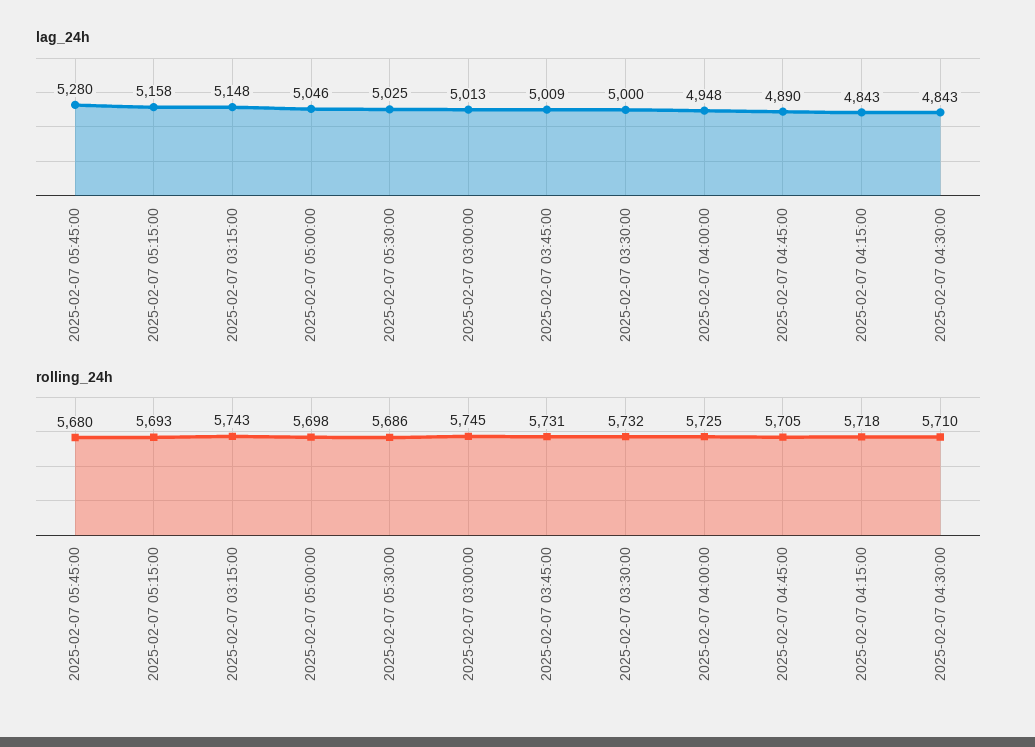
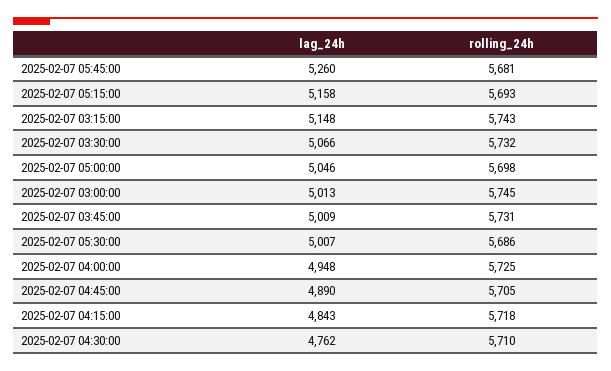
  {
    "lag_24h": {
-     "2025-02-07 05:45:00": 5280,
+     "2025-02-07 05:45:00": 5260,
      "2025-02-07 05:15:00": 5158,
      "2025-02-07 03:15:00": 5148,
      "2025-02-07 05:00:00": 5046,
-     "2025-02-07 05:30:00": 5025,
+     "2025-02-07 05:30:00": 5007,
      "2025-02-07 03:00:00": 5013,
      "2025-02-07 03:45:00": 5009,
-     "2025-02-07 03:30:00": 5000,
+     "2025-02-07 03:30:00": 5066,
      "2025-02-07 04:00:00": 4948,
      "2025-02-07 04:45:00": 4890,
      "2025-02-07 04:15:00": 4843,
-     "2025-02-07 04:30:00": 4843
+     "2025-02-07 04:30:00": 4762
    },
    "rolling_24h": {
-     "2025-02-07 05:45:00": 5680,
+     "2025-02-07 05:45:00": 5681,
      "2025-02-07 05:15:00": 5693,
      "2025-02-07 03:15:00": 5743,
      "2025-02-07 05:00:00": 5698,
      "2025-02-07 05:30:00": 5686,
      "2025-02-07 03:00:00": 5745,
      "2025-02-07 03:45:00": 5731,
      "2025-02-07 03:30:00": 5732,
      "2025-02-07 04:00:00": 5725,
      "2025-02-07 04:45:00": 5705,
      "2025-02-07 04:15:00": 5718,
      "2025-02-07 04:30:00": 5710
    }
  }

